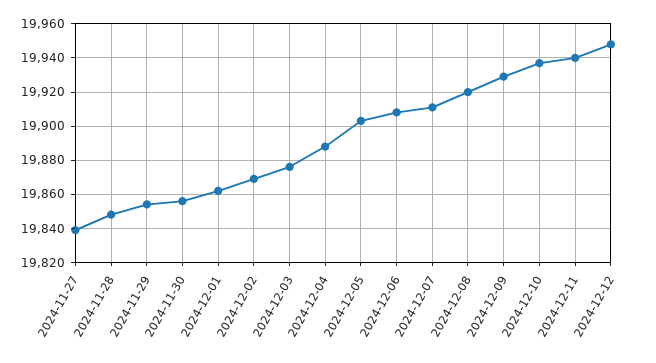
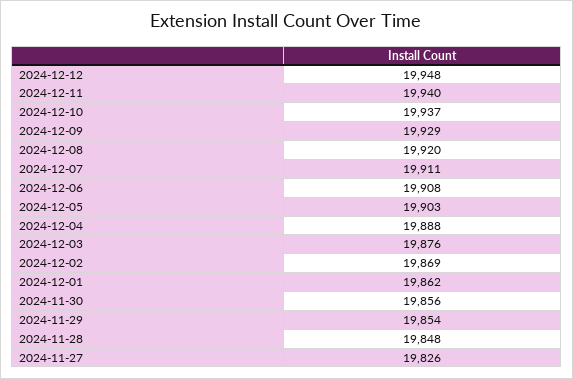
  {
-   "2024-11-27": 19840,
+   "2024-11-27": 19826,
    "2024-11-28": 19848,
    "2024-11-29": 19854,
    "2024-11-30": 19856,
    "2024-12-01": 19862,
    "2024-12-02": 19869,
    "2024-12-03": 19876,
    "2024-12-04": 19888,
    "2024-12-05": 19903,
    "2024-12-06": 19908,
    "2024-12-07": 19911,
    "2024-12-08": 19920,
    "2024-12-09": 19929,
    "2024-12-10": 19937,
    "2024-12-11": 19940,
    "2024-12-12": 19948
  }

